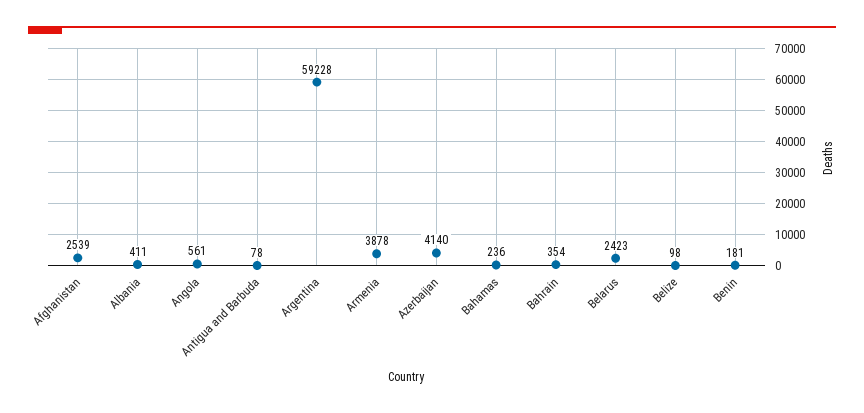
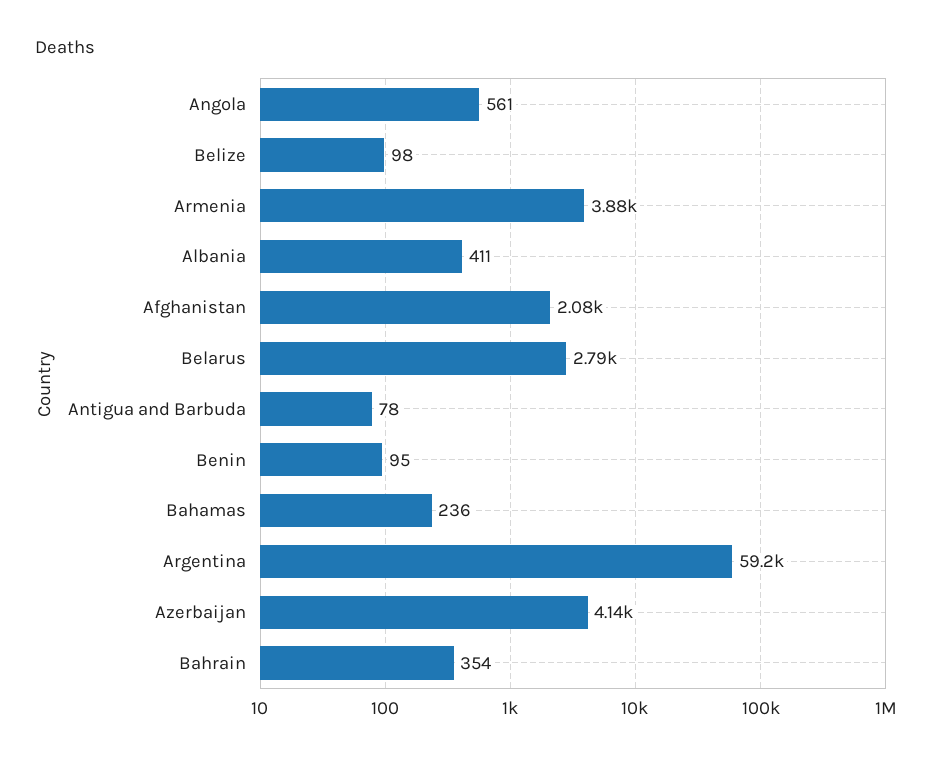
  {
-   "Afghanistan": 2539,
+   "Afghanistan": 2080,
    "Albania": 411,
    "Angola": 561,
    "Antigua and Barbuda": 78,
    "Argentina": 59228,
    "Armenia": 3878,
    "Azerbaijan": 4140,
    "Bahamas": 236,
    "Bahrain": 354,
-   "Belarus": 2423,
+   "Belarus": 2790,
    "Belize": 98,
-   "Benin": 181
+   "Benin": 95
  }

